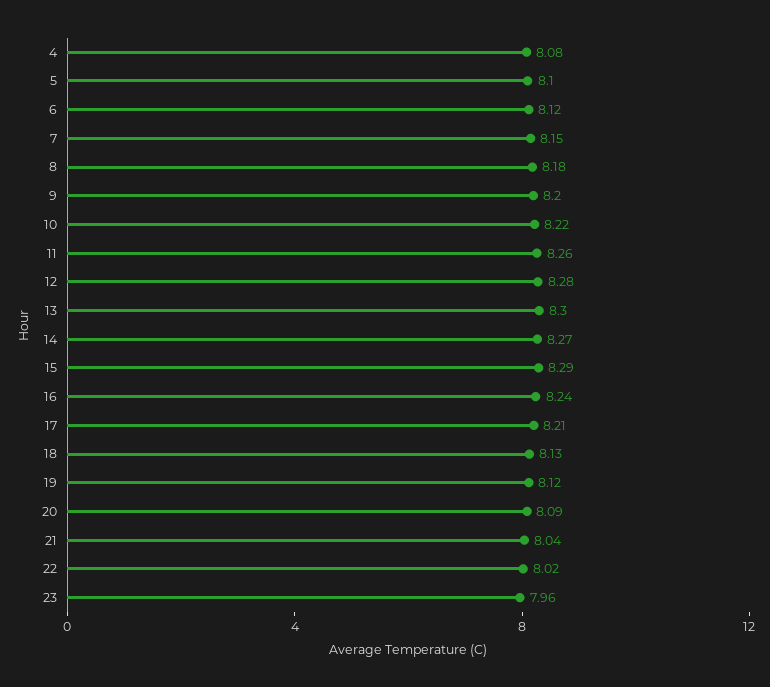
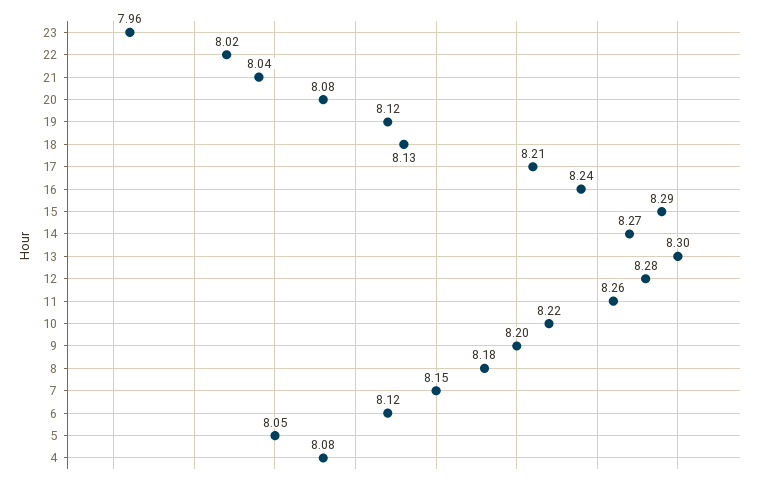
  {
    "4": 8.08,
-   "5": 8.1,
+   "5": 8.05,
    "6": 8.12,
    "7": 8.15,
    "8": 8.18,
    "9": 8.2,
    "10": 8.22,
    "11": 8.26,
    "12": 8.28,
    "13": 8.3,
    "14": 8.27,
    "15": 8.29,
    "16": 8.24,
    "17": 8.21,
    "18": 8.13,
    "19": 8.12,
-   "20": 8.09,
+   "20": 8.08,
    "21": 8.04,
    "22": 8.02,
    "23": 7.96
  }

